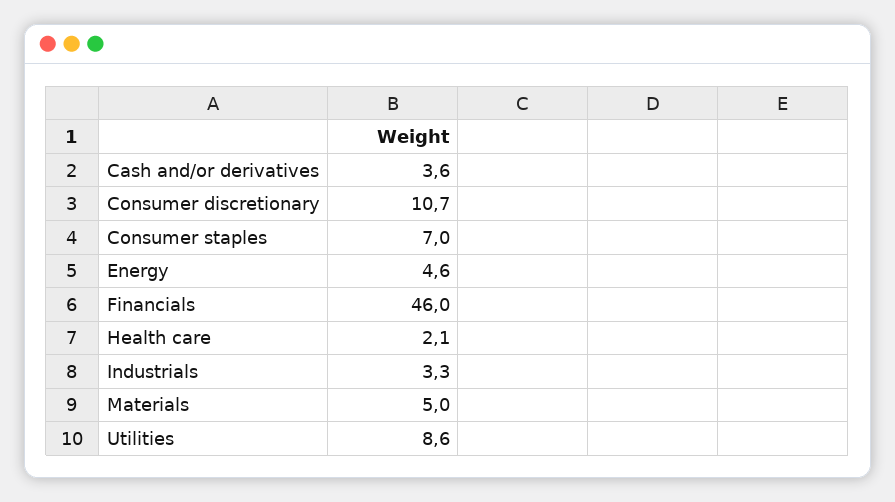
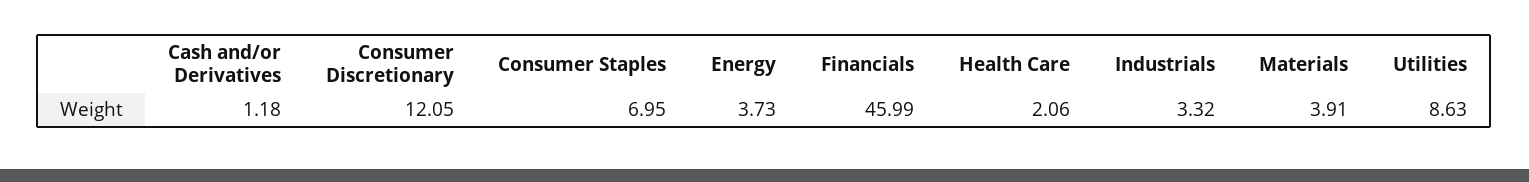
  {
-   "Cash and/or derivatives": 3.6,
+   "Cash and/or derivatives": 1.18,
-   "Consumer discretionary": 10.7,
+   "Consumer discretionary": 12.05,
    "Consumer staples": 6.95,
-   "Energy": 4.6,
+   "Energy": 3.73,
    "Financials": 45.99,
    "Health care": 2.06,
    "Industrials": 3.32,
-   "Materials": 5,
+   "Materials": 3.91,
    "Utilities": 8.63
  }

